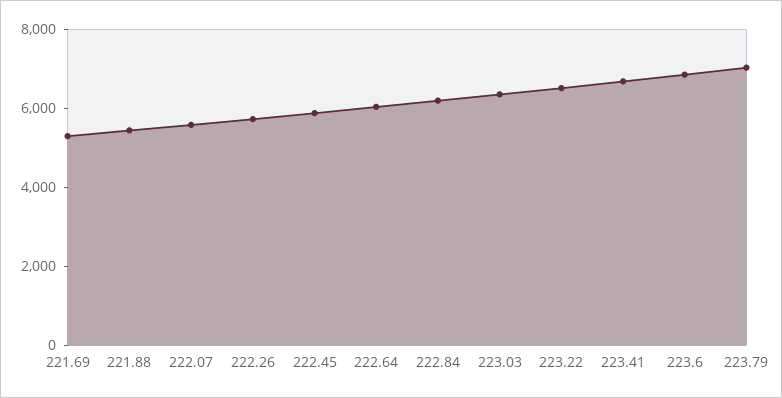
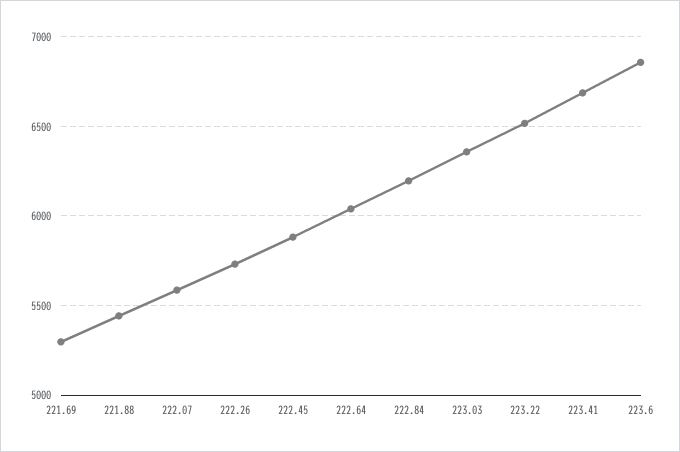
  {
    "221.69": 5300,
    "221.88": 5450,
    "222.07": 5600,
    "222.26": 5750,
    "222.45": 5900,
    "222.64": 6050,
    "222.84": 6200,
    "223.03": 6350,
    "223.22": 6500,
    "223.41": 6700,
-   "223.6": 6850,
+   "223.6": 6850
-   "223.79": 7000
  }

